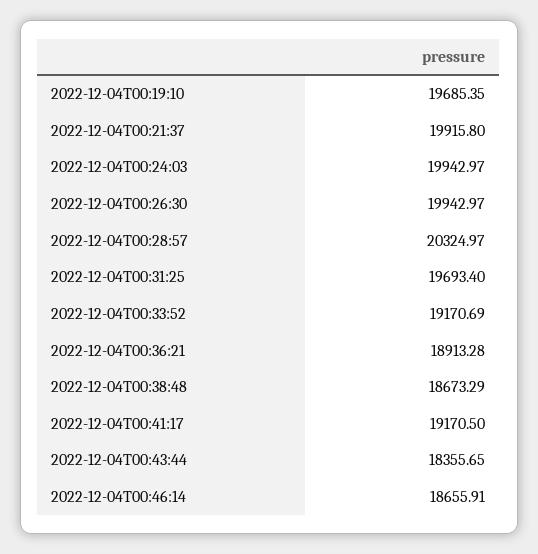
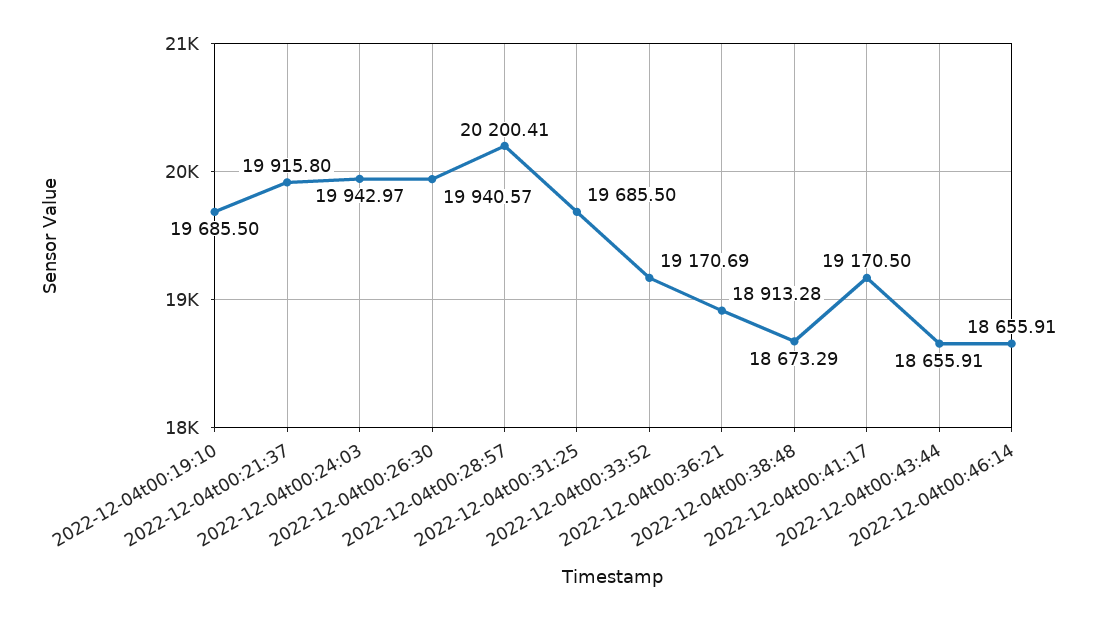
  {
-   "2022-12-04T00:19:10": 19685.35,
+   "2022-12-04T00:19:10": 19685.5,
    "2022-12-04T00:21:37": 19915.8,
    "2022-12-04T00:24:03": 19942.97,
-   "2022-12-04T00:26:30": 19942.97,
+   "2022-12-04T00:26:30": 19940.57,
-   "2022-12-04T00:28:57": 20324.97,
+   "2022-12-04T00:28:57": 20200.41,
-   "2022-12-04T00:31:25": 19693.4,
+   "2022-12-04T00:31:25": 19685.5,
    "2022-12-04T00:33:52": 19170.69,
    "2022-12-04T00:36:21": 18913.28,
    "2022-12-04T00:38:48": 18673.29,
    "2022-12-04T00:41:17": 19170.5,
-   "2022-12-04T00:43:44": 18355.65,
+   "2022-12-04T00:43:44": 18655.91,
    "2022-12-04T00:46:14": 18655.91
  }

